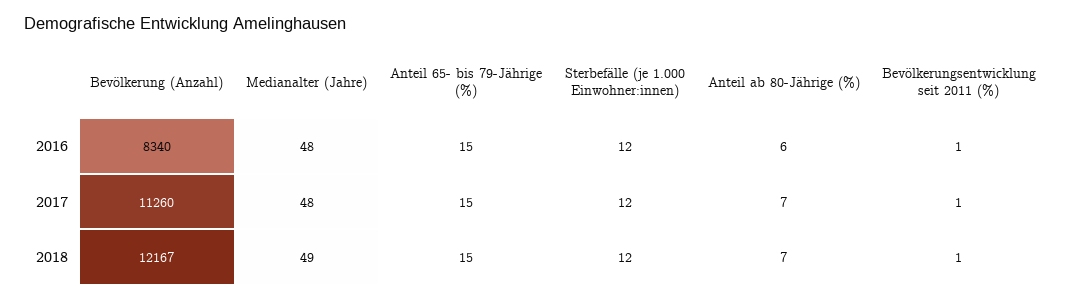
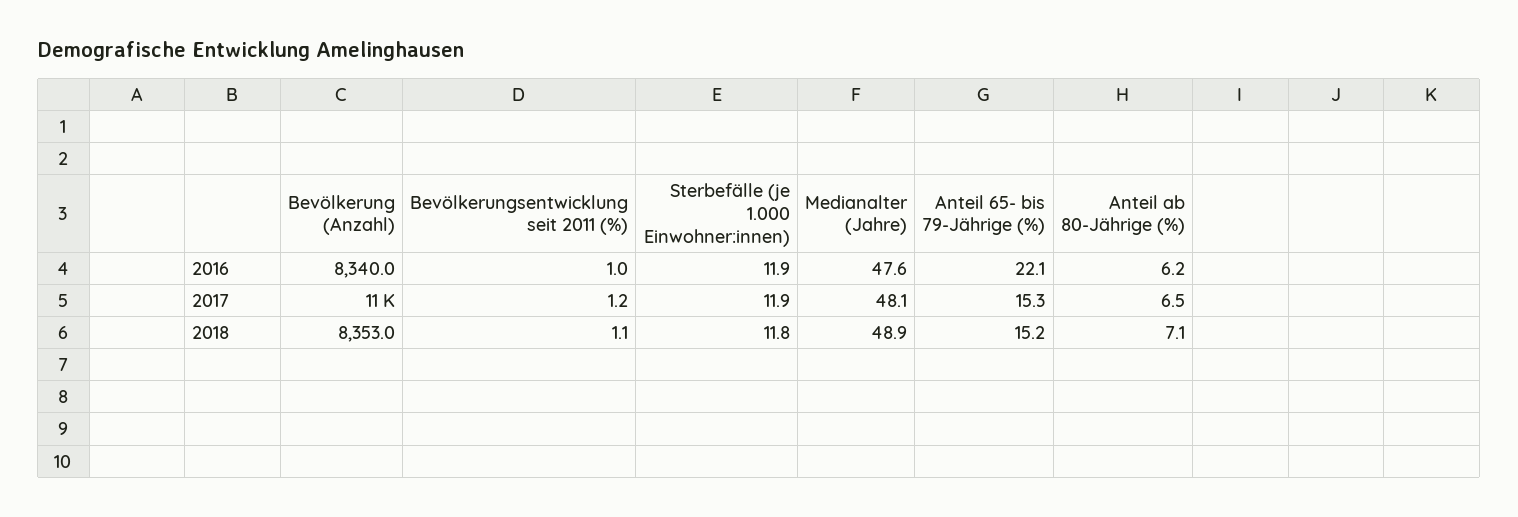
  {
    "Bevölkerung (Anzahl)": {
      "2016": 8340,
      "2017": 11260,
-     "2018": 12167
+     "2018": 8353
    },
    "Medianalter (Jahre)": {
      "2016": 47.6,
      "2017": 48.1,
      "2018": 48.9
    },
    "Anteil 65- bis 79-Jährige (%)": {
-     "2016": 15,
+     "2016": 22.1,
      "2017": 15.3,
      "2018": 15.2
    },
    "Sterbefälle (je 1.000 Einwohner:innen)": {
      "2016": 11.9,
      "2017": 11.9,
      "2018": 11.8
    },
    "Anteil ab 80-Jährige (%)": {
      "2016": 6.2,
      "2017": 6.5,
      "2018": 7.1
    },
    "Bevölkerungsentwicklung seit 2011 (%)": {
      "2016": 1,
      "2017": 1.2,
      "2018": 1.1
    }
  }

